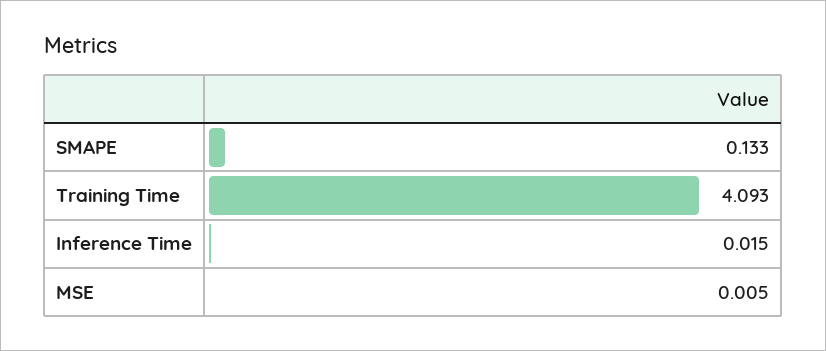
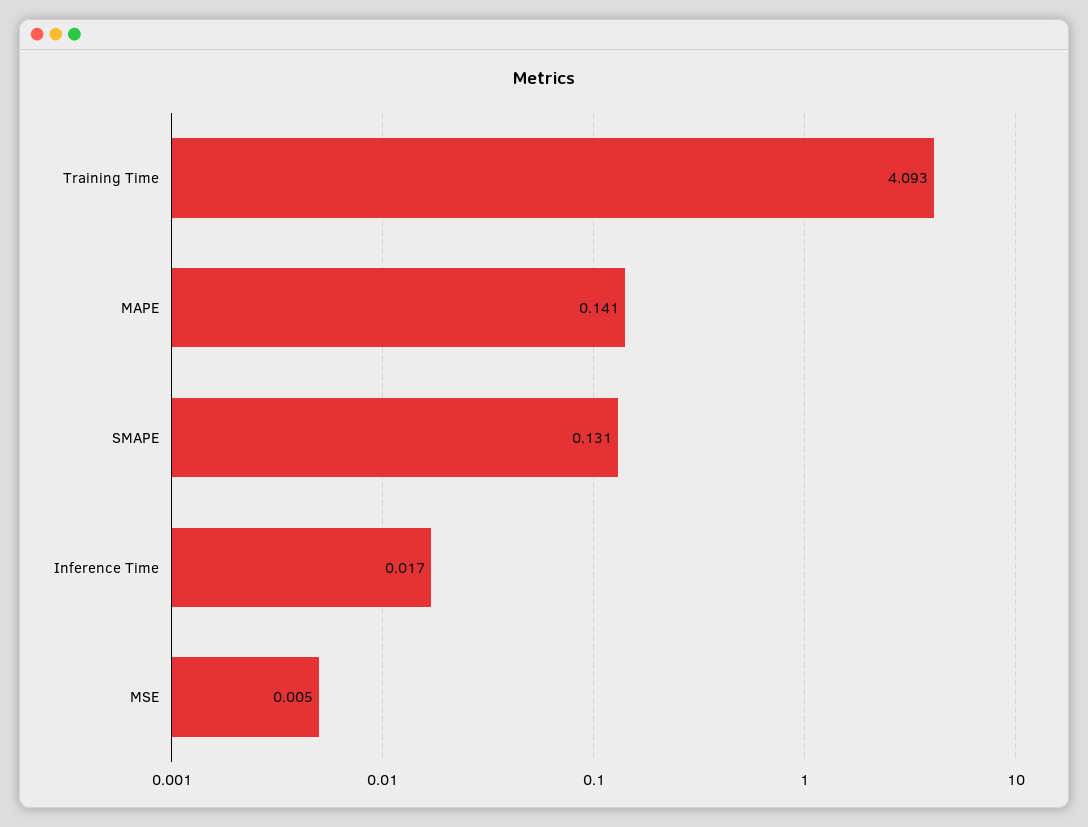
  {
-   "SMAPE": 0.133,
+   "SMAPE": 0.131,
    "Training Time": 4.093,
-   "Inference Time": 0.015,
+   "Inference Time": 0.017,
-   "MSE": 0.005
+   "MSE": 0.005,
+   "MAPE": 0.141
  }

